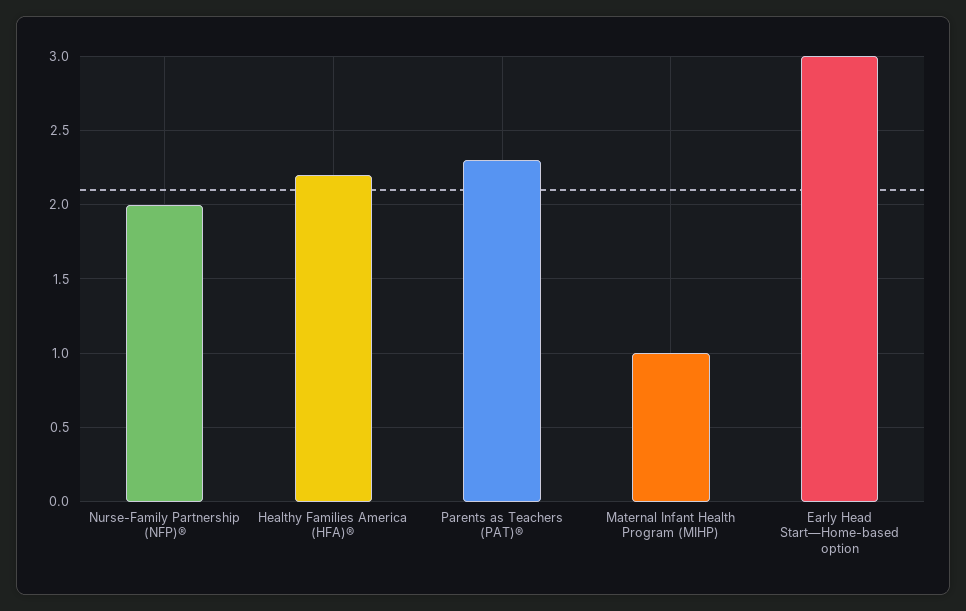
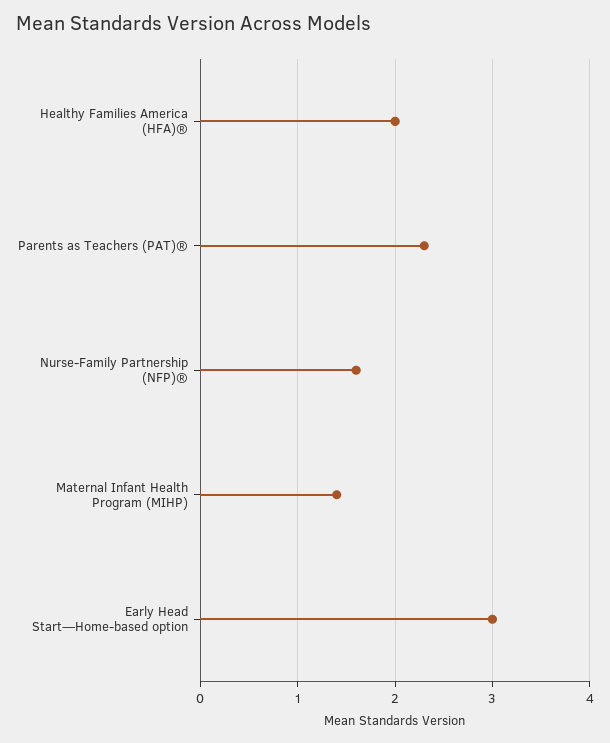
  {
-   "Nurse-Family Partnership (NFP)®": 2,
+   "Nurse-Family Partnership (NFP)®": 1.6,
-   "Healthy Families America (HFA)®": 2.2,
+   "Healthy Families America (HFA)®": 2,
    "Parents as Teachers (PAT)®": 2.3,
-   "Maternal Infant Health Program (MIHP)": 1,
+   "Maternal Infant Health Program (MIHP)": 1.4,
    "Early Head Start—Home-based option": 3
  }

